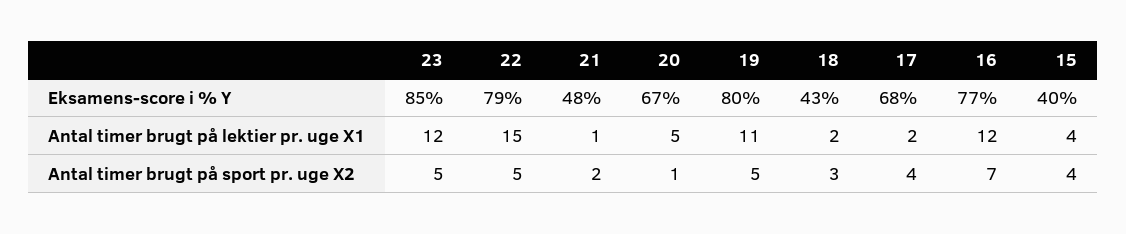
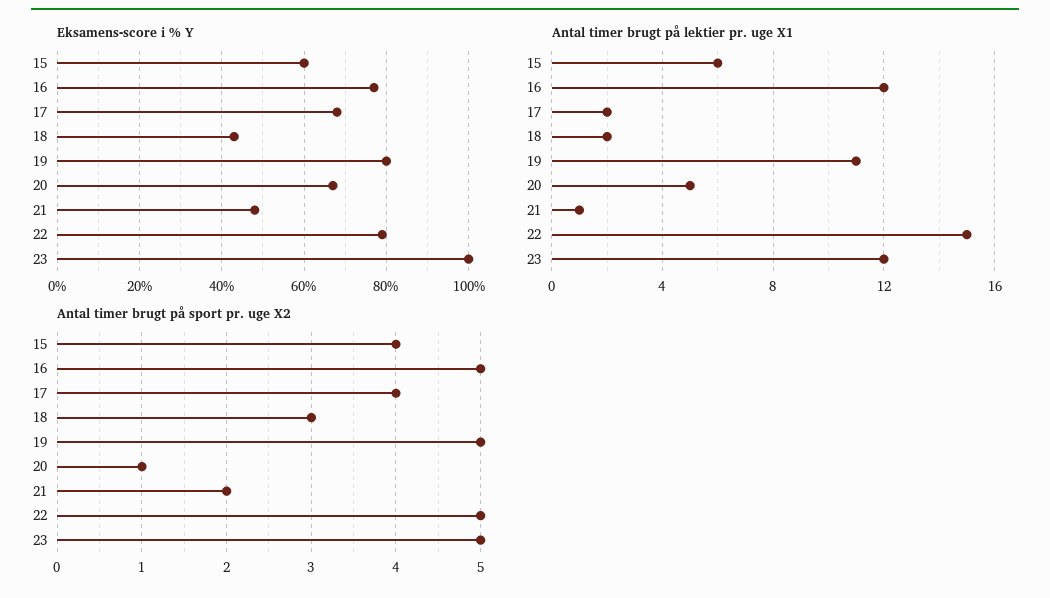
  {
    "Eksamens-score i % Y": {
-     "23": 85,
+     "23": 100,
      "22": 79,
      "21": 48,
      "20": 67,
      "19": 80,
      "18": 43,
      "17": 68,
      "16": 77,
-     "15": 40
+     "15": 60
    },
    "Antal timer brugt på lektier pr. uge X1": {
      "23": 12,
      "22": 15,
      "21": 1,
      "20": 5,
      "19": 11,
      "18": 2,
      "17": 2,
      "16": 12,
-     "15": 4
+     "15": 6
    },
    "Antal timer brugt på sport pr. uge X2": {
      "23": 5,
      "22": 5,
      "21": 2,
      "20": 1,
      "19": 5,
      "18": 3,
      "17": 4,
-     "16": 7,
+     "16": 5,
      "15": 4
    }
  }

